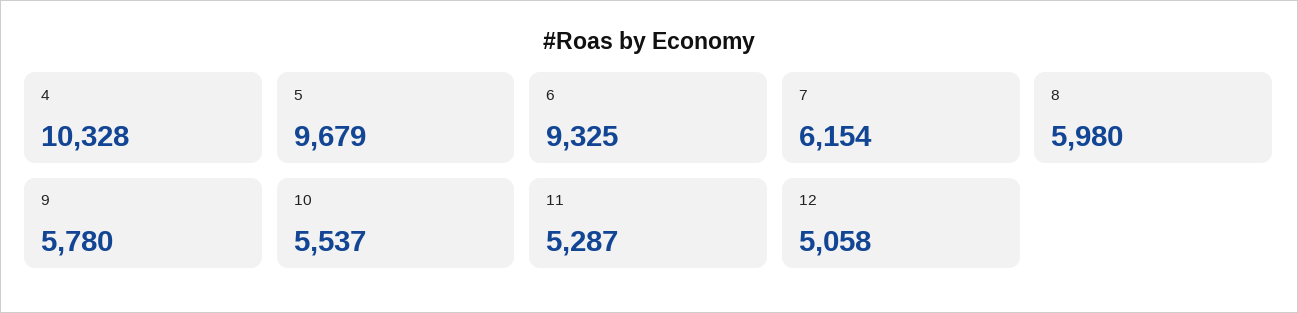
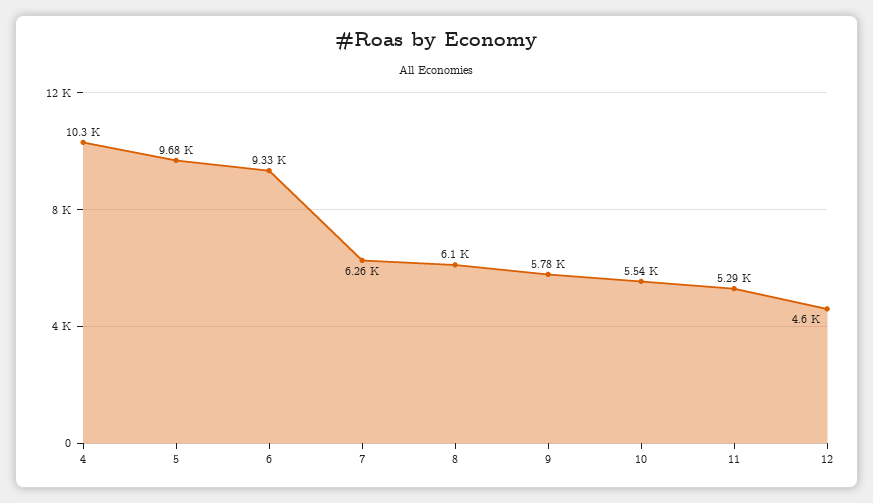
  {
    "4": 10328,
    "5": 9679,
    "6": 9325,
-   "7": 6154,
+   "7": 6260,
-   "8": 5980,
+   "8": 6100,
    "9": 5780,
    "10": 5537,
    "11": 5287,
-   "12": 5058
+   "12": 4600
  }

